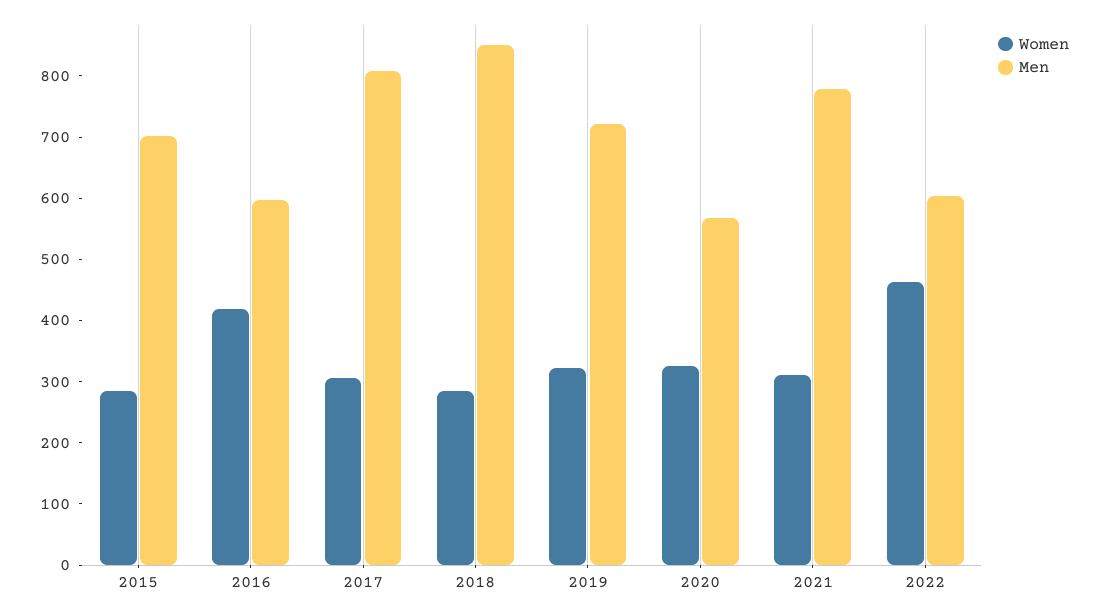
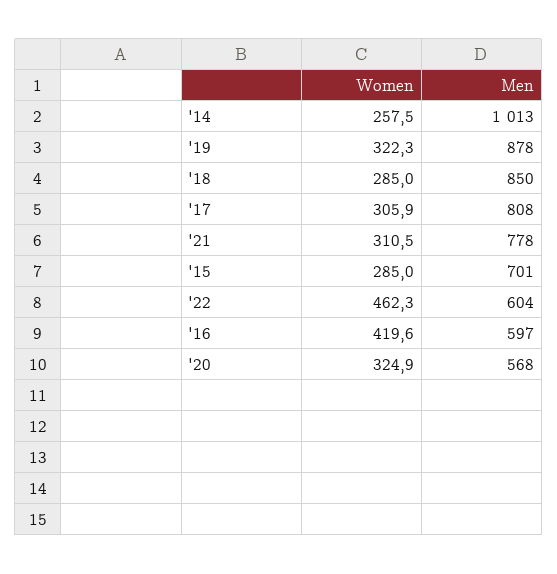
  {
    "Women": {
      "2015": 285,
      "2016": 419.6,
      "2017": 305.9,
      "2018": 285,
      "2019": 322.3,
      "2020": 324.9,
      "2021": 310.5,
-     "2022": 462.3
+     "2022": 462.3,
+     "'14": 257.5
    },
    "Men": {
      "2015": 701,
      "2016": 597,
      "2017": 808,
      "2018": 850,
-     "2019": 720,
+     "2019": 878,
      "2020": 568,
      "2021": 778,
-     "2022": 604
+     "2022": 604,
+     "'14": 1013
    }
  }

